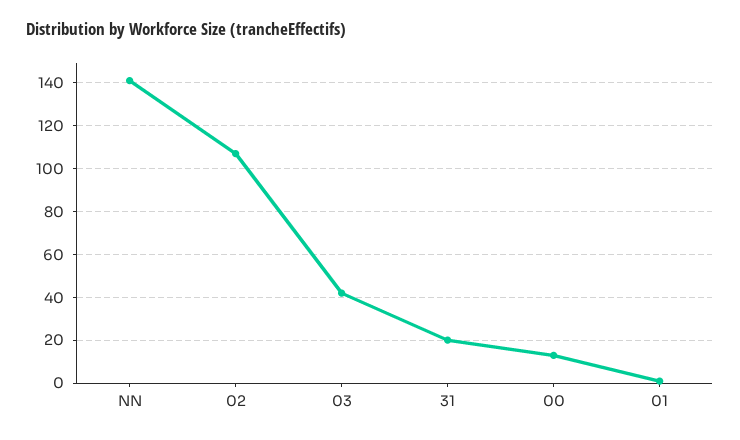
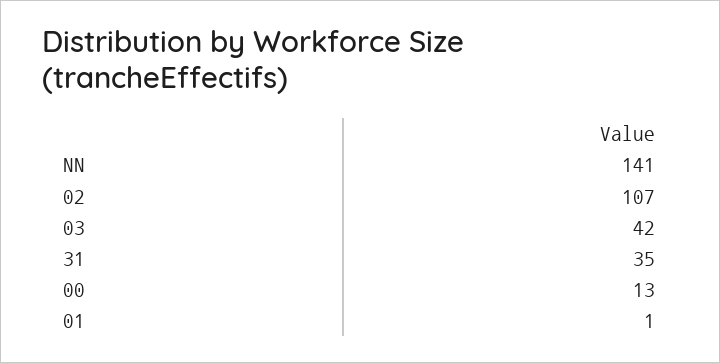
  {
    "NN": 141,
    "02": 107,
    "03": 42,
-   "31": 20,
+   "31": 35,
    "00": 13,
    "01": 1
  }

